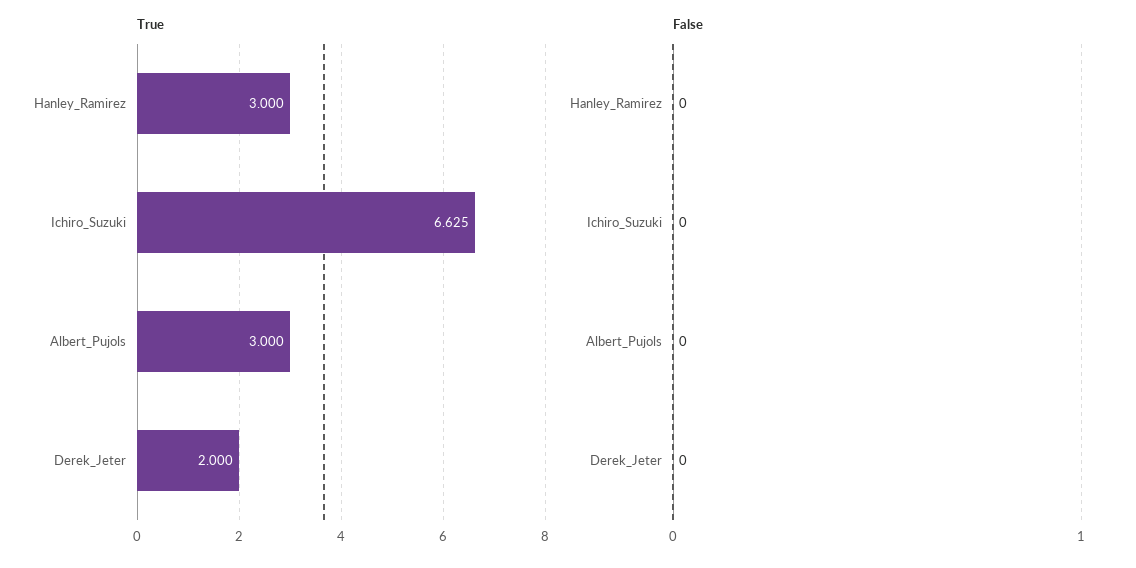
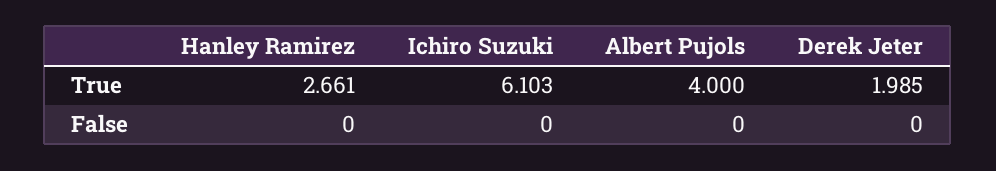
  {
    "True": {
-     "Hanley_Ramirez": 3,
+     "Hanley_Ramirez": 2.661,
-     "Ichiro_Suzuki": 6.625,
+     "Ichiro_Suzuki": 6.103,
-     "Albert_Pujols": 3,
+     "Albert_Pujols": 4,
-     "Derek_Jeter": 2
+     "Derek_Jeter": 1.985
    },
    "False": {
      "Hanley_Ramirez": 0,
      "Ichiro_Suzuki": 0,
      "Albert_Pujols": 0,
      "Derek_Jeter": 0
    }
  }

